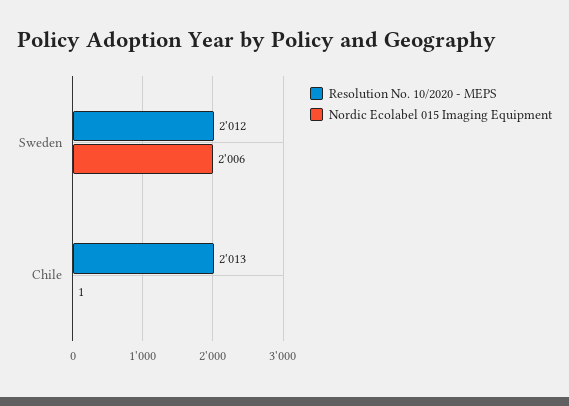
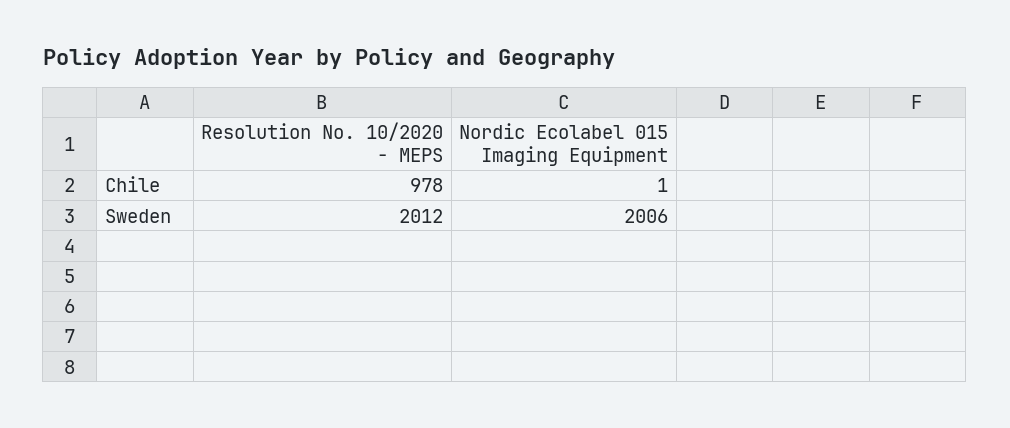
  {
    "Resolution No. 10/2020 - MEPS": {
      "Sweden": 2012,
-     "Chile": 2013
+     "Chile": 978
    },
    "Nordic Ecolabel 015 Imaging Equipment": {
      "Sweden": 2006,
      "Chile": 1
    }
  }

